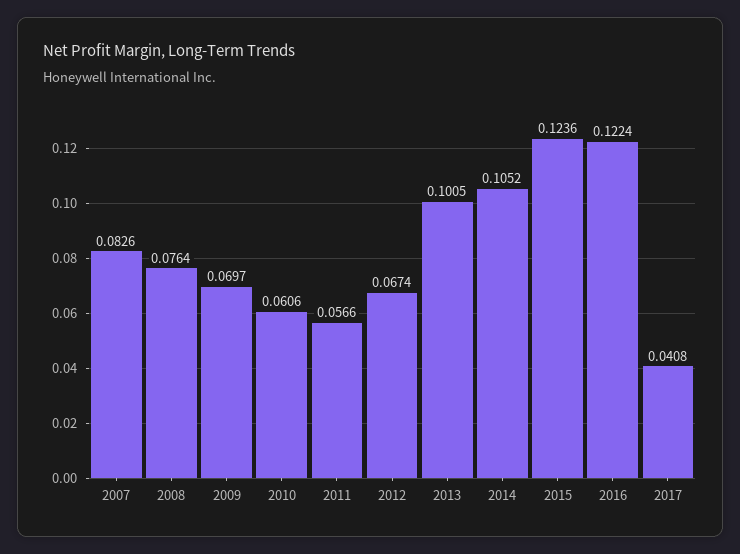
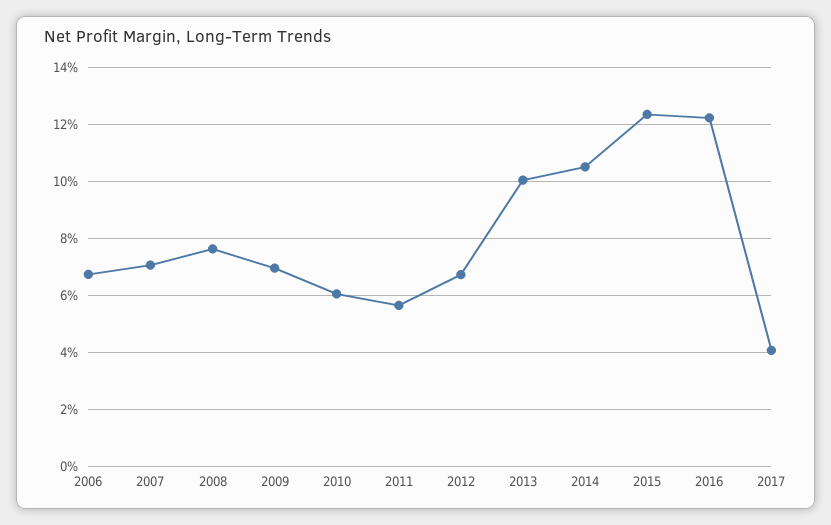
  {
-   "2007": 0.0826,
+   "2007": 0.07,
    "2008": 0.0764,
    "2009": 0.0697,
    "2010": 0.0606,
    "2011": 0.0566,
    "2012": 0.0674,
    "2013": 0.1005,
    "2014": 0.1052,
    "2015": 0.1236,
    "2016": 0.1224,
-   "2017": 0.0408
+   "2017": 0.0408,
+   "2006": 0.0675
  }

